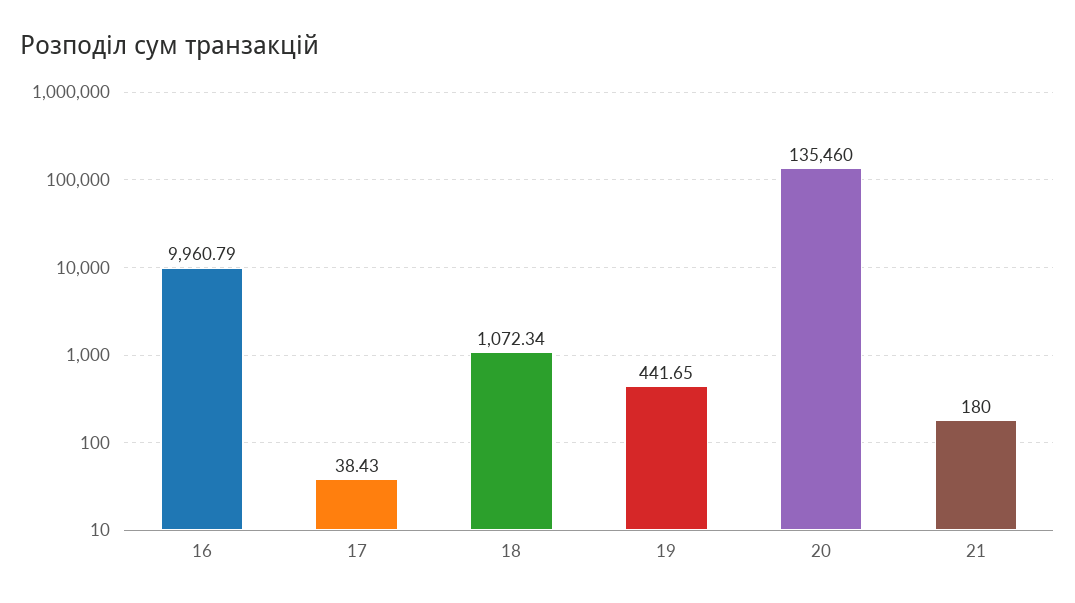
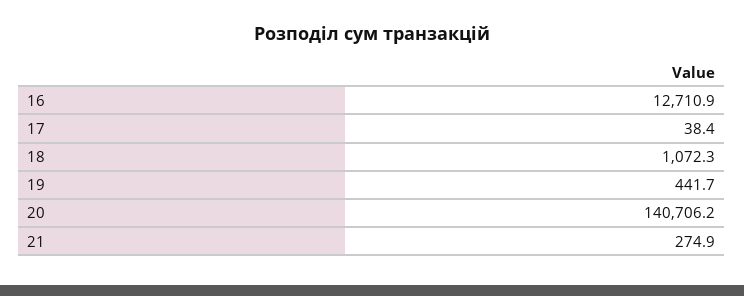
  {
-   "16": 9960.79,
+   "16": 12710.9,
    "17": 38.43,
    "18": 1072.34,
    "19": 441.65,
-   "20": 135460,
+   "20": 140706.2,
-   "21": 180
+   "21": 274.9
  }

